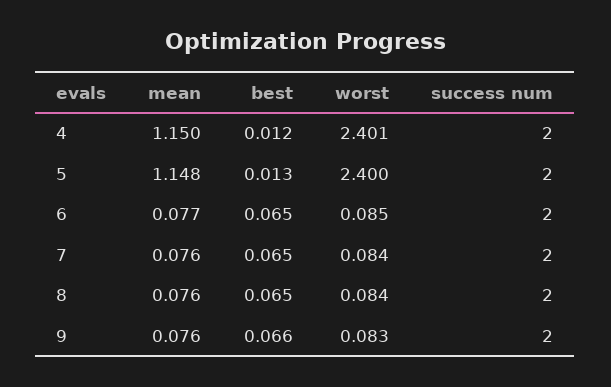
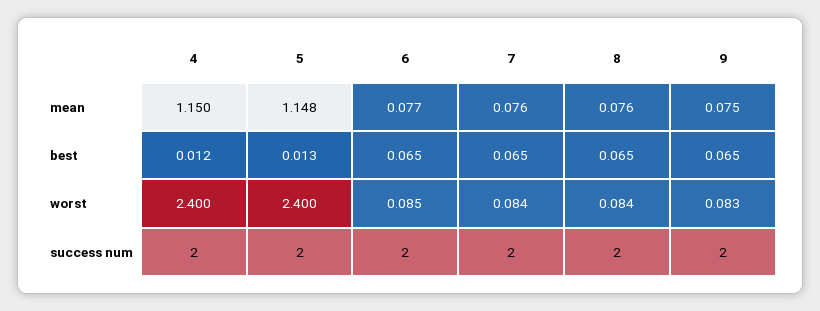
  {
    "mean": {
      "4": 1.15,
      "5": 1.148,
      "6": 0.077,
      "7": 0.076,
      "8": 0.076,
-     "9": 0.076
+     "9": 0.075
    },
    "best": {
      "4": 0.012,
      "5": 0.013,
      "6": 0.065,
      "7": 0.065,
      "8": 0.065,
-     "9": 0.066
+     "9": 0.065
    },
    "worst": {
-     "4": 2.401,
+     "4": 2.4,
      "5": 2.4,
      "6": 0.085,
      "7": 0.084,
      "8": 0.084,
      "9": 0.083
    },
    "success num": {
      "4": 2,
      "5": 2,
      "6": 2,
      "7": 2,
      "8": 2,
      "9": 2
    }
  }

